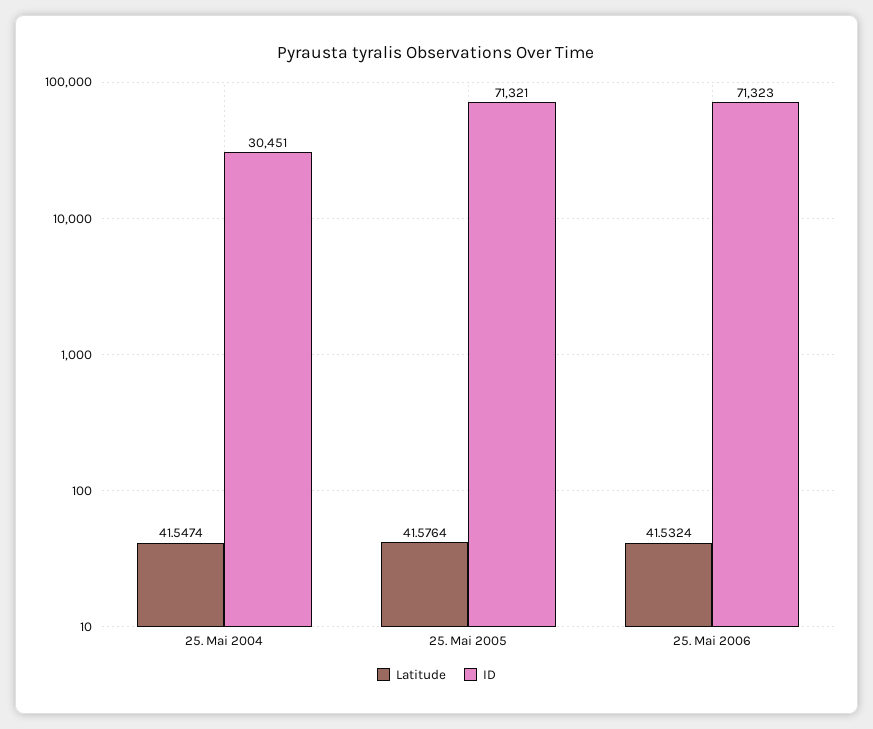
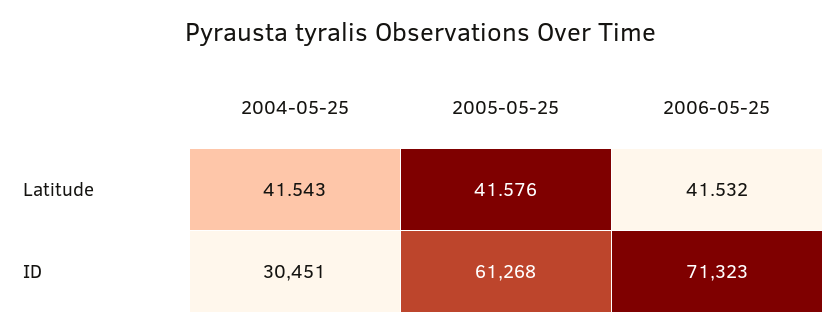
  {
    "Latitude": {
-     "25. Mai 2004": 41.5474,
+     "25. Mai 2004": 41.543,
      "25. Mai 2005": 41.5764,
      "25. Mai 2006": 41.5324
    },
    "ID": {
      "25. Mai 2004": 30451,
-     "25. Mai 2005": 71321,
+     "25. Mai 2005": 61268,
      "25. Mai 2006": 71323
    }
  }

